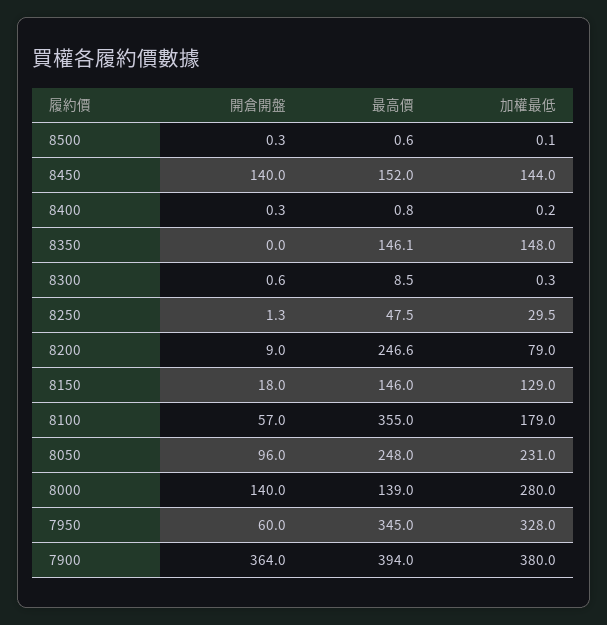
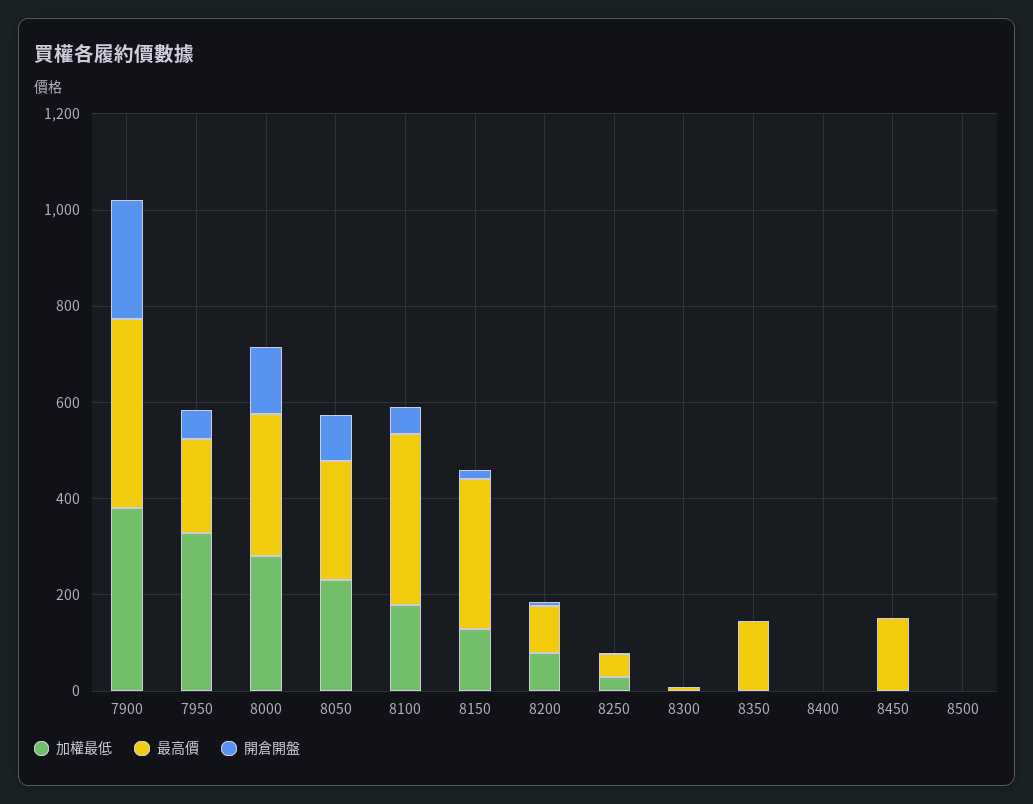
  {
    "開倉開盤": {
      "8500": 0.3,
-     "8450": 140,
+     "8450": 0,
      "8400": 0.3,
      "8350": 0,
      "8300": 0.6,
      "8250": 1.3,
      "8200": 9,
      "8150": 18,
      "8100": 57,
      "8050": 96,
      "8000": 140,
      "7950": 60,
-     "7900": 364
+     "7900": 250
    },
    "最高價": {
      "8500": 0.6,
      "8450": 152,
      "8400": 0.8,
      "8350": 146.1,
      "8300": 8.5,
      "8250": 47.5,
-     "8200": 246.6,
+     "8200": 100,
-     "8150": 146,
+     "8150": 300,
      "8100": 355,
      "8050": 248,
-     "8000": 139,
+     "8000": 300,
-     "7950": 345,
+     "7950": 200,
      "7900": 394
    },
    "加權最低": {
      "8500": 0.1,
-     "8450": 144,
+     "8450": 0,
      "8400": 0.2,
-     "8350": 148,
+     "8350": 0,
      "8300": 0.3,
      "8250": 29.5,
      "8200": 79,
      "8150": 129,
      "8100": 179,
      "8050": 231,
      "8000": 280,
      "7950": 328,
      "7900": 380
    }
  }

